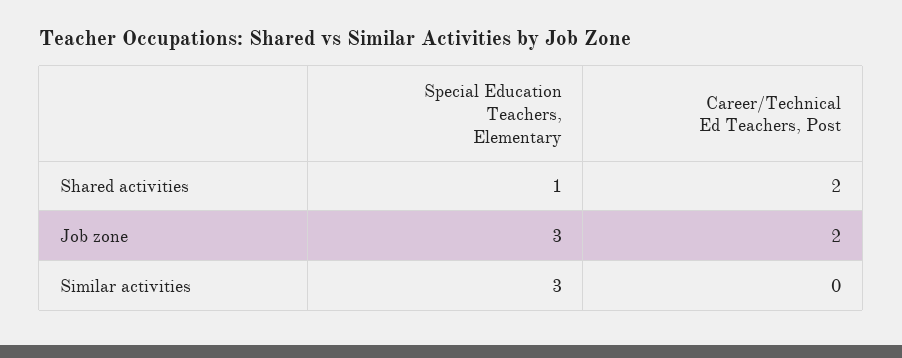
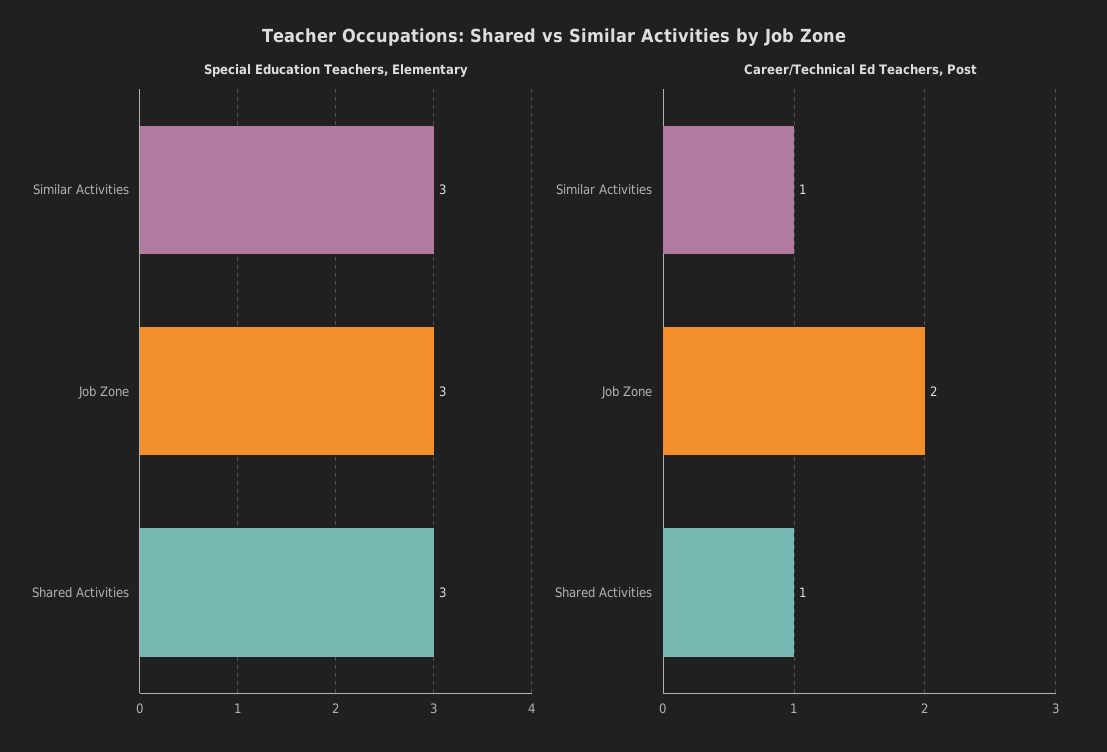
  {
    "Special Education Teachers, Elementary": {
-     "Shared activities": 1,
+     "Shared activities": 3,
      "Job zone": 3,
      "Similar activities": 3
    },
    "Career/Technical Ed Teachers, Post": {
-     "Shared activities": 2,
+     "Shared activities": 1,
      "Job zone": 2,
-     "Similar activities": 0
+     "Similar activities": 1
    }
  }

